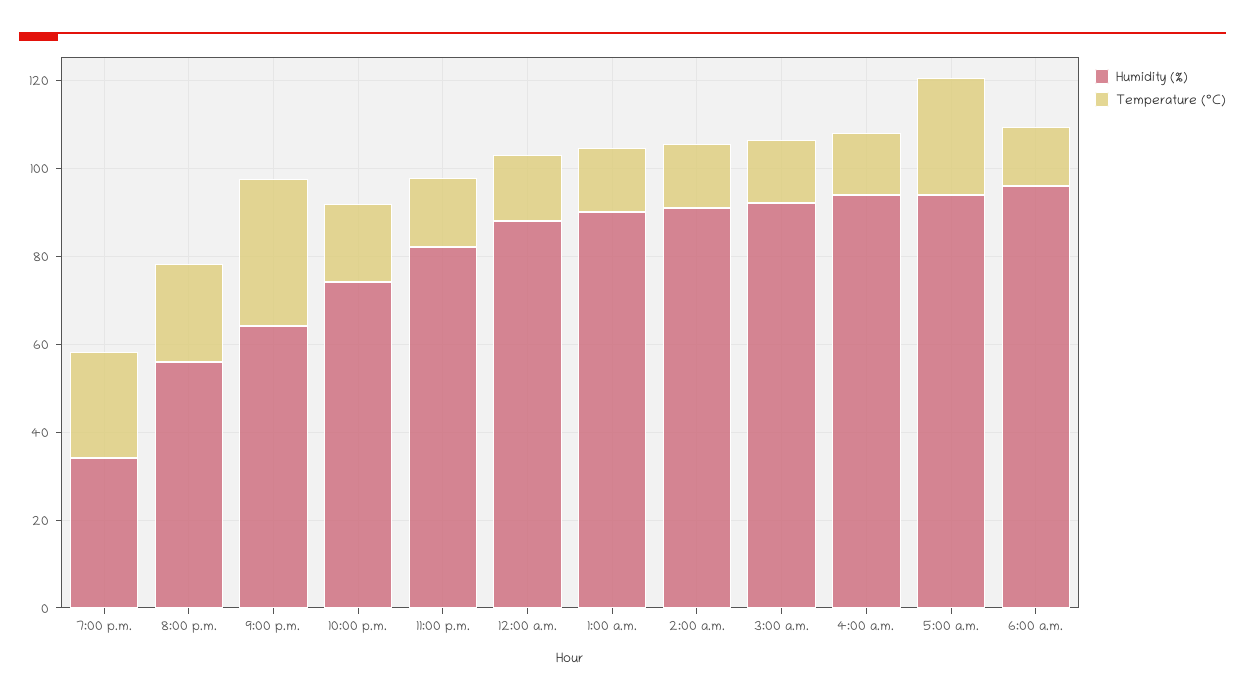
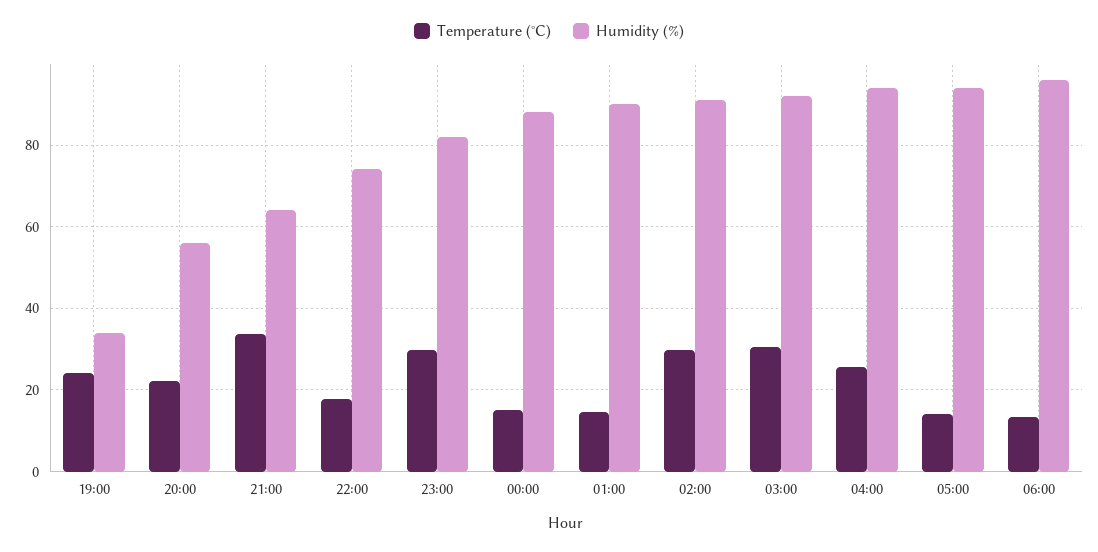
  {
    "Humidity (%)": {
      "7:00 p.m.": 34,
      "8:00 p.m.": 56,
      "9:00 p.m.": 64,
      "10:00 p.m.": 74,
      "11:00 p.m.": 82,
      "12:00 a.m.": 88,
      "1:00 a.m.": 90,
      "2:00 a.m.": 92,
      "3:00 a.m.": 92,
      "4:00 a.m.": 94,
      "5:00 a.m.": 94,
      "6:00 a.m.": 96
    },
    "Temperature (°C)": {
      "7:00 p.m.": 24,
      "8:00 p.m.": 22,
      "9:00 p.m.": 34,
      "10:00 p.m.": 18,
-     "11:00 p.m.": 15,
+     "11:00 p.m.": 30,
      "12:00 a.m.": 16,
      "1:00 a.m.": 14,
-     "2:00 a.m.": 15,
+     "2:00 a.m.": 30,
-     "3:00 a.m.": 15,
+     "3:00 a.m.": 30,
-     "4:00 a.m.": 15,
+     "4:00 a.m.": 26,
-     "5:00 a.m.": 25,
+     "5:00 a.m.": 14,
      "6:00 a.m.": 14
    }
  }

